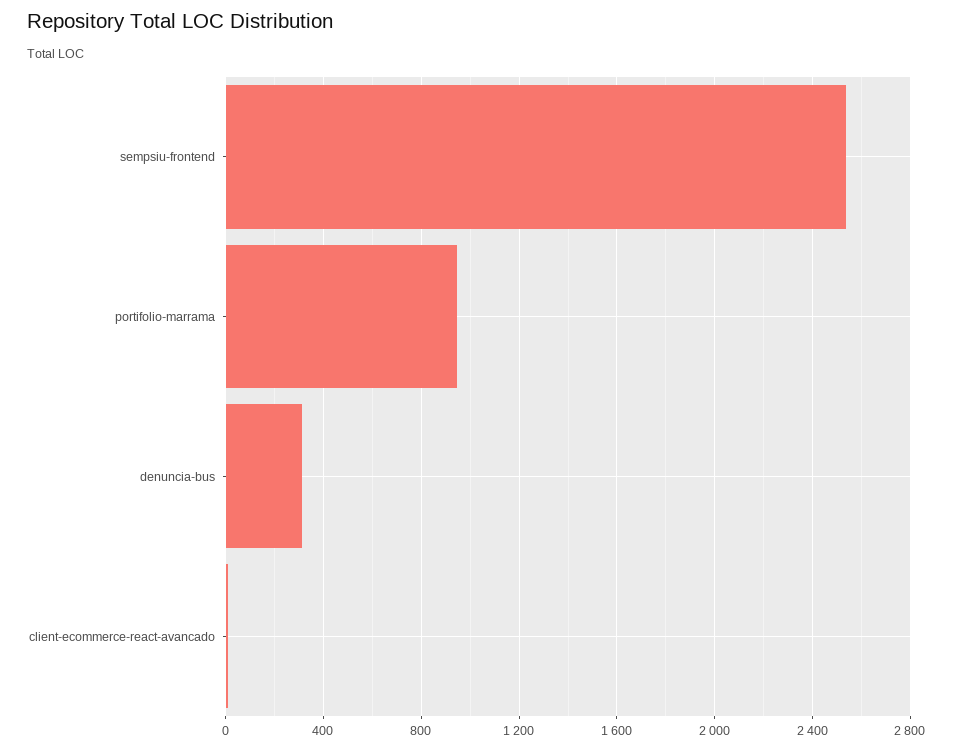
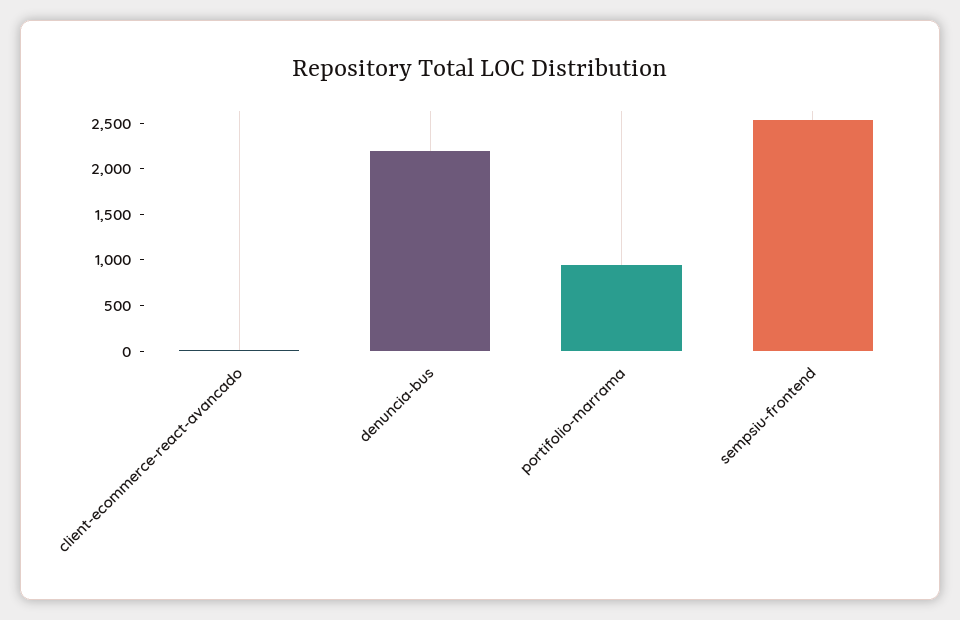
  {
    "sempsiu-frontend": 2550,
    "portifolio-marrama": 950,
-   "denuncia-bus": 300,
+   "denuncia-bus": 2200,
    "client-ecommerce-react-avancado": 0
  }

